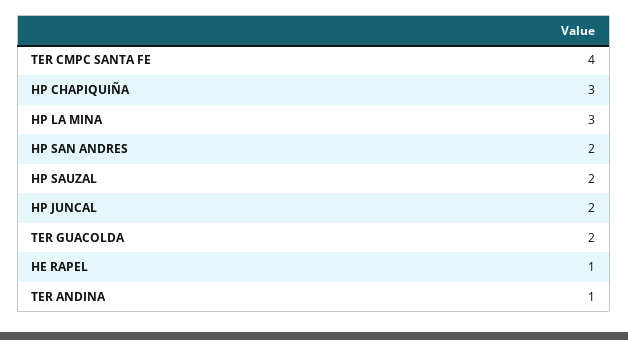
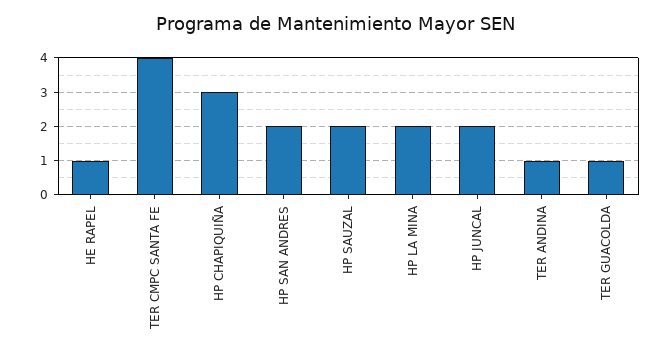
  {
    "TER CMPC SANTA FE": 4,
    "HP CHAPIQUIÑA": 3,
-   "HP LA MINA": 3,
+   "HP LA MINA": 2,
    "HP SAN ANDRES": 2,
    "HP SAUZAL": 2,
    "HP JUNCAL": 2,
-   "TER GUACOLDA": 2,
+   "TER GUACOLDA": 1,
    "HE RAPEL": 1,
    "TER ANDINA": 1
  }

